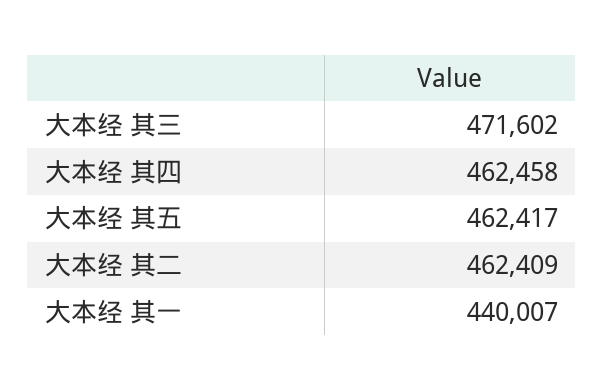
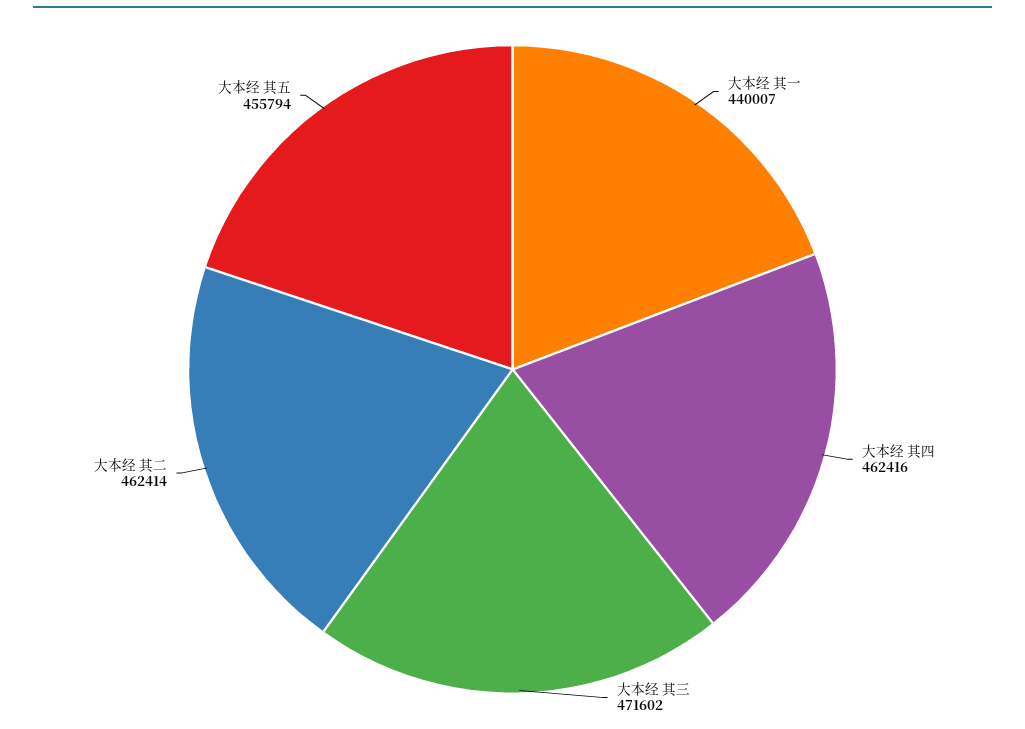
  {
    "大本经 其三": 471602,
-   "大本经 其四": 462458,
+   "大本经 其四": 462416,
-   "大本经 其五": 462417,
+   "大本经 其五": 455794,
-   "大本经 其二": 462409,
+   "大本经 其二": 462414,
    "大本经 其一": 440007
  }

